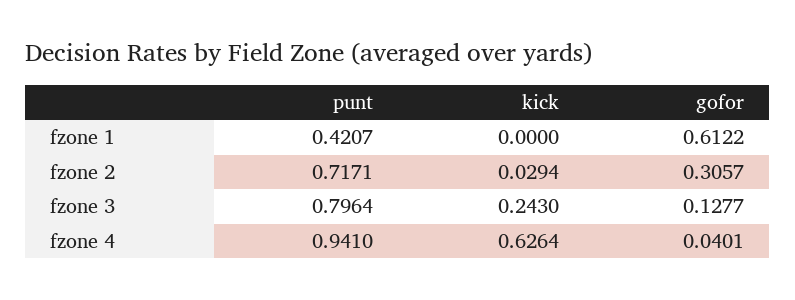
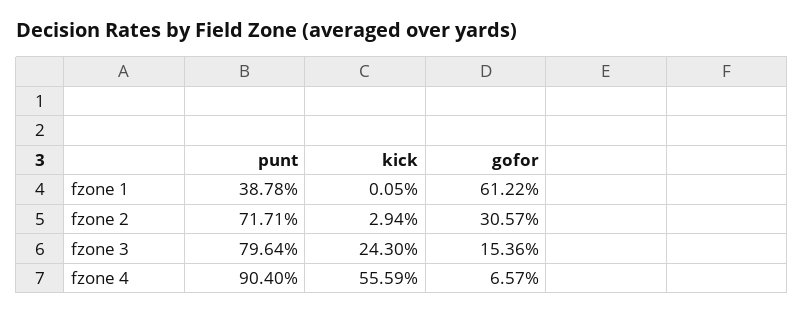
  {
    "punt": {
-     "fzone 1": 0.4207,
+     "fzone 1": 0.3878,
      "fzone 2": 0.7171,
      "fzone 3": 0.7964,
-     "fzone 4": 0.941
+     "fzone 4": 0.904
    },
    "kick": {
-     "fzone 1": 0,
+     "fzone 1": 0.0005,
      "fzone 2": 0.0294,
      "fzone 3": 0.243,
-     "fzone 4": 0.6264
+     "fzone 4": 0.5559
    },
    "gofor": {
      "fzone 1": 0.6122,
      "fzone 2": 0.3057,
-     "fzone 3": 0.1277,
+     "fzone 3": 0.1536,
-     "fzone 4": 0.0401
+     "fzone 4": 0.0657
    }
  }

